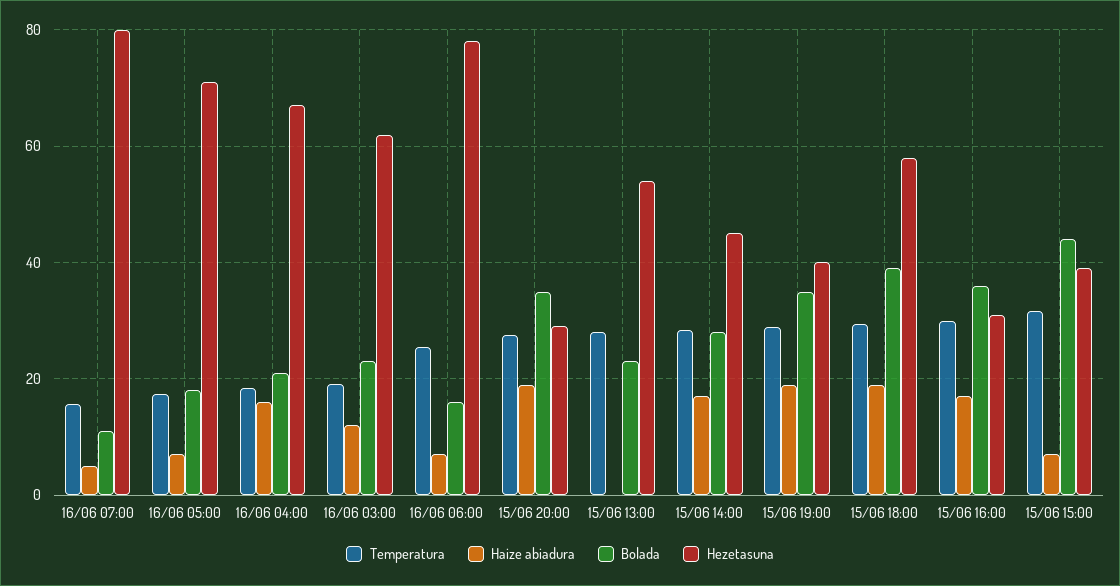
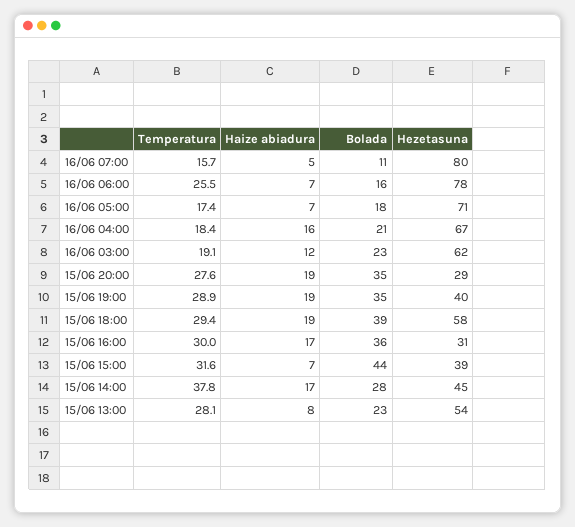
  {
    "Temperatura": {
      "16/06 07:00": 15.7,
      "16/06 05:00": 17.4,
      "16/06 04:00": 18.4,
      "16/06 03:00": 19.1,
      "16/06 06:00": 25.5,
      "15/06 20:00": 27.6,
      "15/06 13:00": 28.1,
-     "15/06 14:00": 28,
+     "15/06 14:00": 37.8,
      "15/06 19:00": 28.9,
      "15/06 18:00": 29.4,
      "15/06 16:00": 30,
      "15/06 15:00": 31.6
    },
    "Haize abiadura": {
      "16/06 07:00": 5,
      "16/06 05:00": 7,
      "16/06 04:00": 16,
      "16/06 03:00": 12,
      "16/06 06:00": 7,
      "15/06 20:00": 19,
-     "15/06 13:00": 0,
+     "15/06 13:00": 8,
      "15/06 14:00": 17,
      "15/06 19:00": 19,
      "15/06 18:00": 19,
      "15/06 16:00": 17,
      "15/06 15:00": 7
    },
    "Bolada": {
      "16/06 07:00": 11,
      "16/06 05:00": 18,
      "16/06 04:00": 21,
      "16/06 03:00": 23,
      "16/06 06:00": 16,
      "15/06 20:00": 35,
      "15/06 13:00": 23,
      "15/06 14:00": 28,
      "15/06 19:00": 35,
      "15/06 18:00": 39,
      "15/06 16:00": 36,
      "15/06 15:00": 44
    },
    "Hezetasuna": {
      "16/06 07:00": 80,
      "16/06 05:00": 71,
      "16/06 04:00": 67,
      "16/06 03:00": 62,
      "16/06 06:00": 78,
      "15/06 20:00": 29,
      "15/06 13:00": 54,
      "15/06 14:00": 45,
      "15/06 19:00": 40,
      "15/06 18:00": 58,
      "15/06 16:00": 31,
      "15/06 15:00": 39
    }
  }

